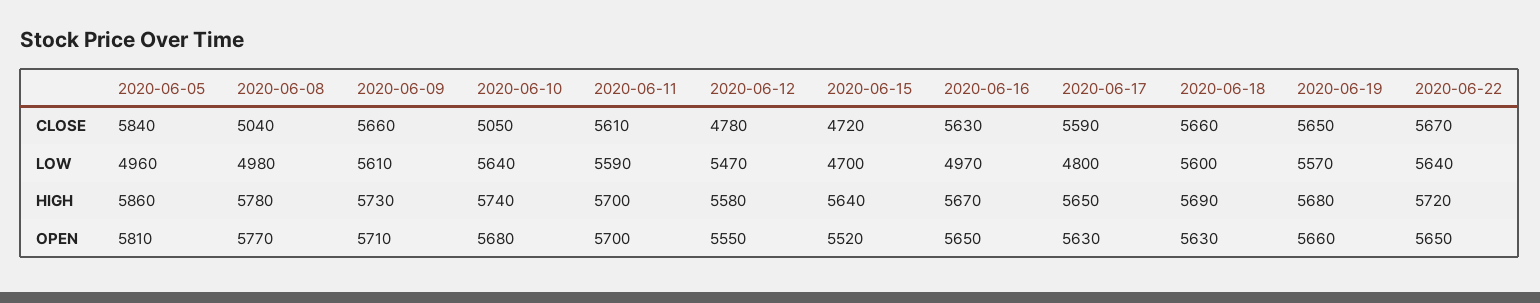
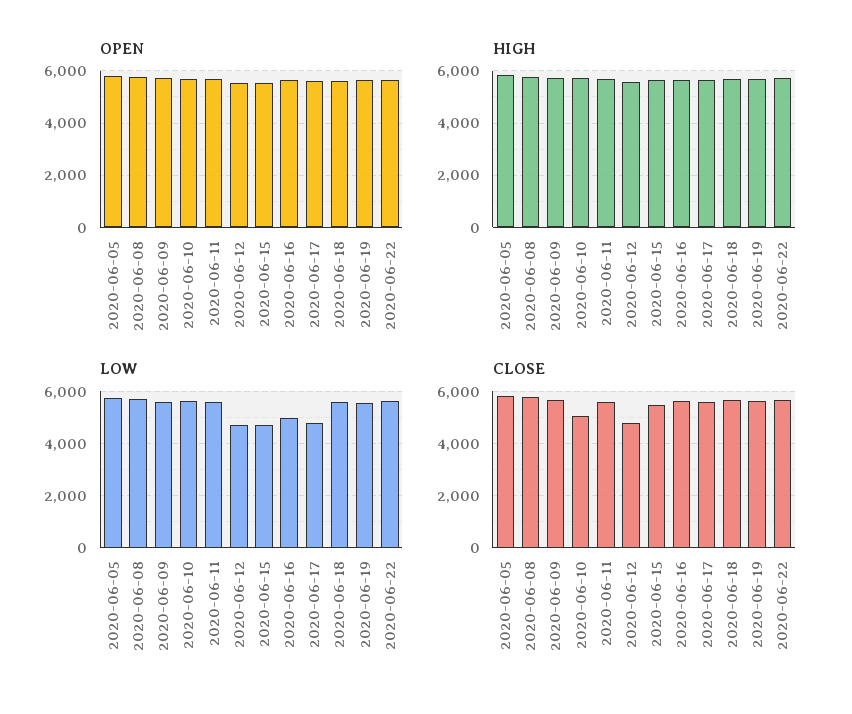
  {
    "CLOSE": {
      "2020-06-05": 5840,
-     "2020-06-08": 5040,
+     "2020-06-08": 5750,
      "2020-06-09": 5660,
      "2020-06-10": 5050,
      "2020-06-11": 5610,
      "2020-06-12": 4780,
-     "2020-06-15": 4720,
+     "2020-06-15": 5500,
      "2020-06-16": 5630,
      "2020-06-17": 5590,
      "2020-06-18": 5660,
      "2020-06-19": 5650,
      "2020-06-22": 5670
    },
    "LOW": {
-     "2020-06-05": 4960,
+     "2020-06-05": 5750,
-     "2020-06-08": 4980,
+     "2020-06-08": 5750,
      "2020-06-09": 5610,
      "2020-06-10": 5640,
      "2020-06-11": 5590,
-     "2020-06-12": 5470,
+     "2020-06-12": 4750,
      "2020-06-15": 4700,
      "2020-06-16": 4970,
      "2020-06-17": 4800,
      "2020-06-18": 5600,
      "2020-06-19": 5570,
      "2020-06-22": 5640
    },
    "HIGH": {
      "2020-06-05": 5860,
      "2020-06-08": 5780,
      "2020-06-09": 5730,
      "2020-06-10": 5740,
      "2020-06-11": 5700,
      "2020-06-12": 5580,
      "2020-06-15": 5640,
      "2020-06-16": 5670,
      "2020-06-17": 5650,
      "2020-06-18": 5690,
      "2020-06-19": 5680,
      "2020-06-22": 5720
    },
    "OPEN": {
      "2020-06-05": 5810,
      "2020-06-08": 5770,
      "2020-06-09": 5710,
      "2020-06-10": 5680,
      "2020-06-11": 5700,
      "2020-06-12": 5550,
      "2020-06-15": 5520,
      "2020-06-16": 5650,
      "2020-06-17": 5630,
      "2020-06-18": 5630,
      "2020-06-19": 5660,
      "2020-06-22": 5650
    }
  }

